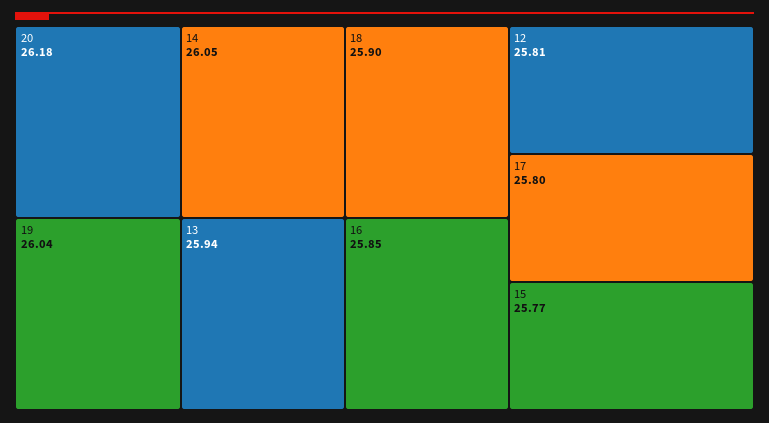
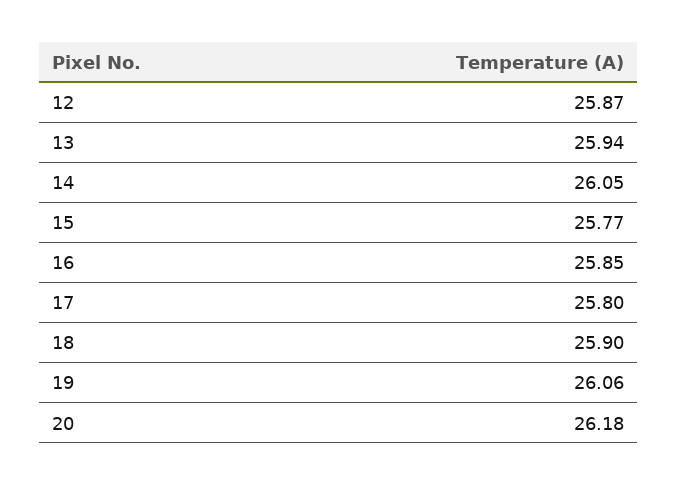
  {
    "20": 26.18,
    "14": 26.05,
-   "19": 26.04,
+   "19": 26.06,
    "13": 25.94,
    "18": 25.9,
    "16": 25.85,
-   "12": 25.81,
+   "12": 25.87,
    "17": 25.8,
    "15": 25.77
  }

